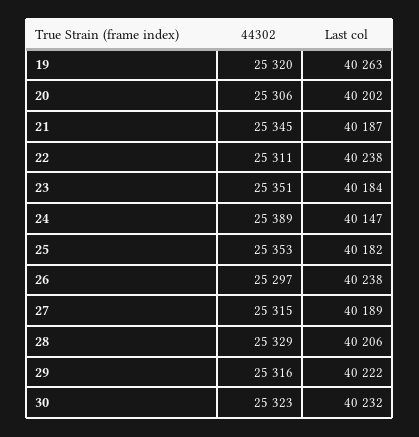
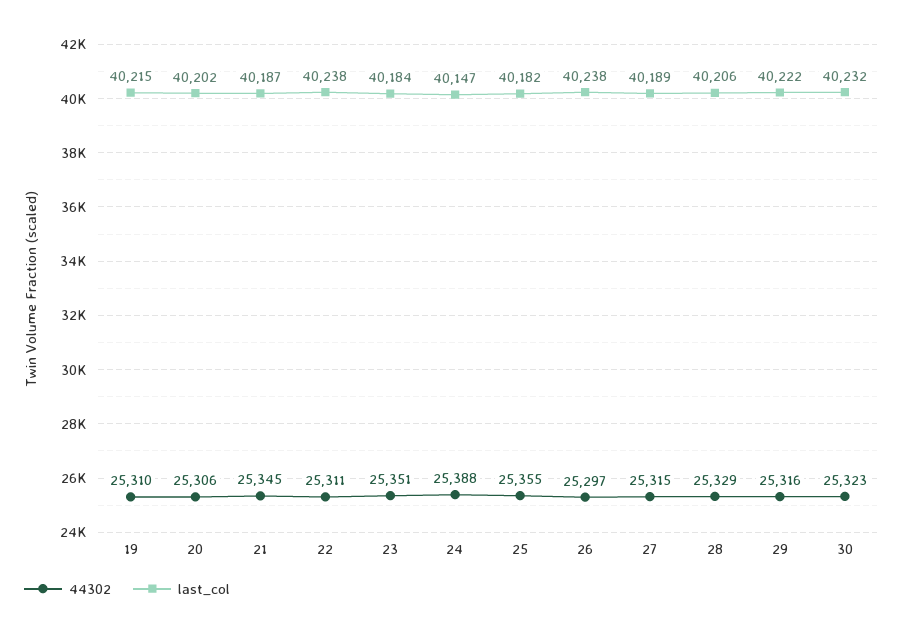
  {
    "44302": {
-     "19": 25320,
+     "19": 25310,
      "20": 25306,
      "21": 25345,
      "22": 25311,
      "23": 25351,
-     "24": 25389,
+     "24": 25388,
-     "25": 25353,
+     "25": 25355,
      "26": 25297,
      "27": 25315,
      "28": 25329,
      "29": 25316,
      "30": 25323
    },
    "Last col": {
-     "19": 40263,
+     "19": 40215,
      "20": 40202,
      "21": 40187,
      "22": 40238,
      "23": 40184,
      "24": 40147,
      "25": 40182,
      "26": 40238,
      "27": 40189,
      "28": 40206,
      "29": 40222,
      "30": 40232
    }
  }

